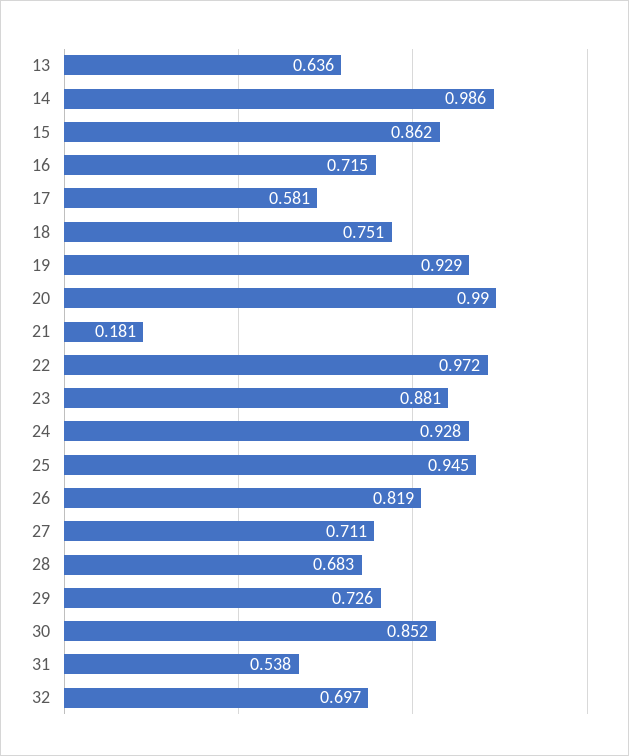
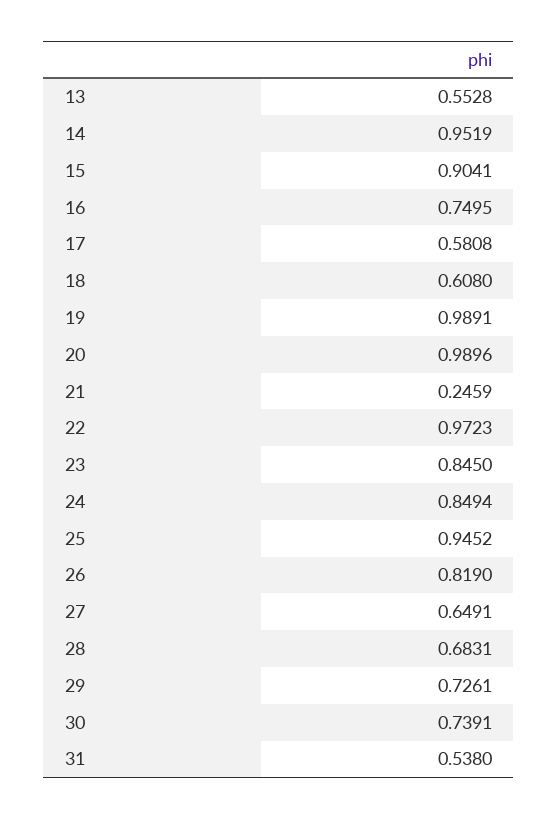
  {
-   "13": 0.636,
+   "13": 0.5528,
-   "14": 0.986,
+   "14": 0.9519,
-   "15": 0.862,
+   "15": 0.9041,
-   "16": 0.715,
+   "16": 0.7495,
    "17": 0.5808,
-   "18": 0.751,
+   "18": 0.608,
-   "19": 0.929,
+   "19": 0.9891,
    "20": 0.9896,
-   "21": 0.181,
+   "21": 0.2459,
    "22": 0.9723,
-   "23": 0.881,
+   "23": 0.845,
-   "24": 0.928,
+   "24": 0.8494,
    "25": 0.9452,
    "26": 0.819,
-   "27": 0.711,
+   "27": 0.6491,
    "28": 0.6831,
    "29": 0.7261,
-   "30": 0.852,
+   "30": 0.7391,
-   "31": 0.538,
+   "31": 0.538
-   "32": 0.697
  }

